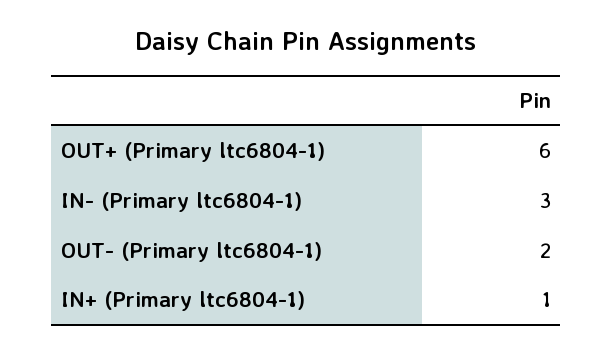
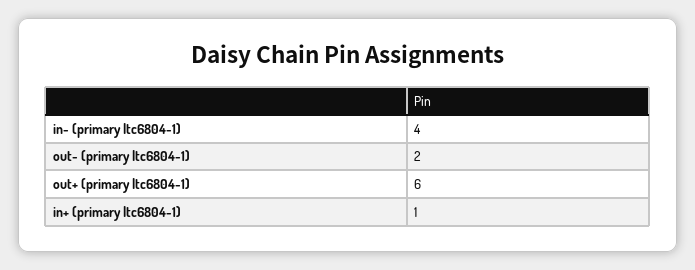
  {
    "OUT+ (Primary ltc6804-1)": 6,
-   "IN- (Primary ltc6804-1)": 3,
+   "IN- (Primary ltc6804-1)": 4,
    "OUT- (Primary ltc6804-1)": 2,
    "IN+ (Primary ltc6804-1)": 1
  }

